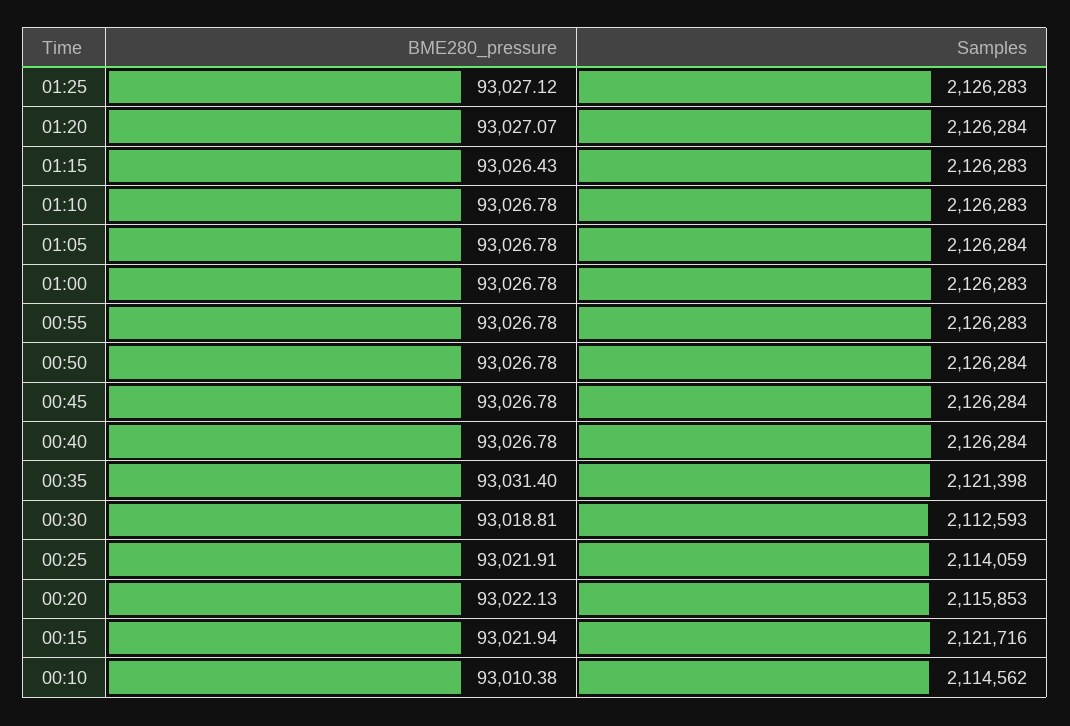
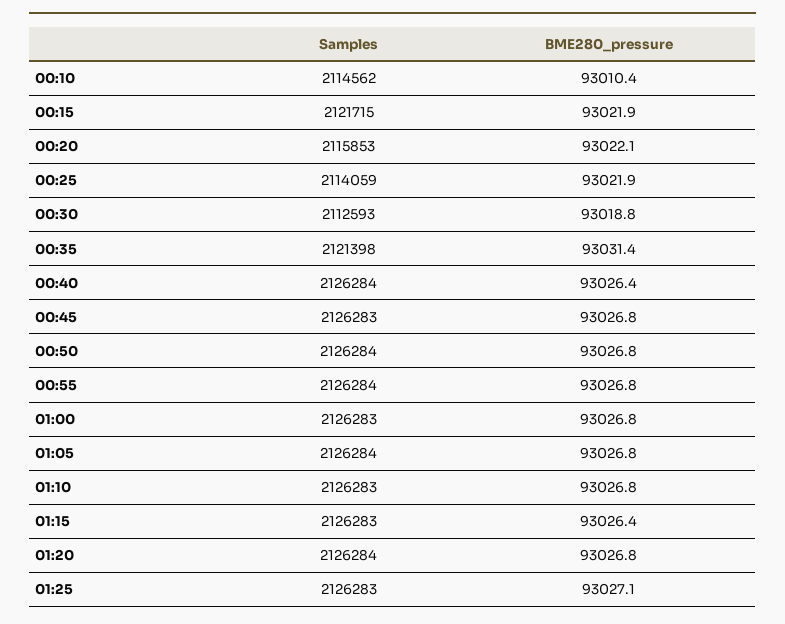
  {
    "BME280_pressure": {
      "01:25": 93027.12,
-     "01:20": 93027.07,
+     "01:20": 93026.8,
      "01:15": 93026.43,
      "01:10": 93026.78,
      "01:05": 93026.78,
      "01:00": 93026.78,
      "00:55": 93026.78,
      "00:50": 93026.78,
      "00:45": 93026.78,
-     "00:40": 93026.78,
+     "00:40": 93026.4,
      "00:35": 93031.4,
      "00:30": 93018.81,
      "00:25": 93021.91,
      "00:20": 93022.13,
      "00:15": 93021.94,
      "00:10": 93010.38
    },
    "Samples": {
      "01:25": 2126283,
      "01:20": 2126284,
      "01:15": 2126283,
      "01:10": 2126283,
      "01:05": 2126284,
      "01:00": 2126283,
-     "00:55": 2126283,
+     "00:55": 2126284,
      "00:50": 2126284,
-     "00:45": 2126284,
+     "00:45": 2126283,
      "00:40": 2126284,
      "00:35": 2121398,
      "00:30": 2112593,
      "00:25": 2114059,
      "00:20": 2115853,
-     "00:15": 2121716,
+     "00:15": 2121715,
      "00:10": 2114562
    }
  }

